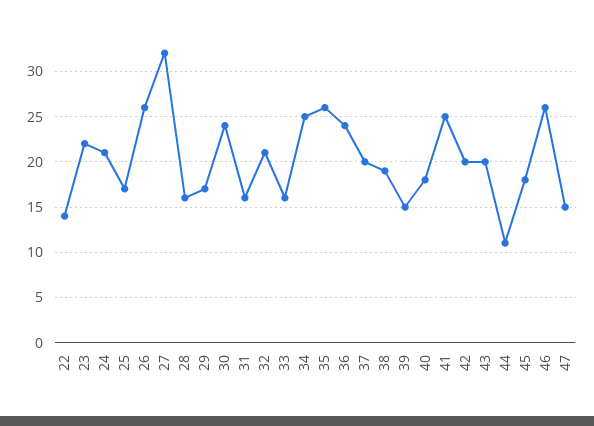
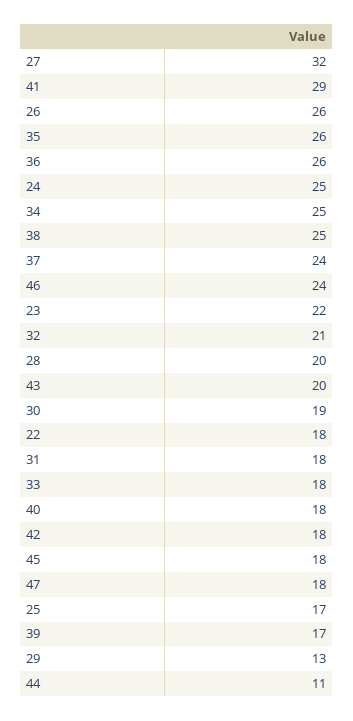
  {
-   "22": 14,
+   "22": 18,
    "23": 22,
-   "24": 21,
+   "24": 25,
    "25": 17,
    "26": 26,
    "27": 32,
-   "28": 16,
+   "28": 20,
-   "29": 17,
+   "29": 13,
-   "30": 24,
+   "30": 19,
-   "31": 16,
+   "31": 18,
    "32": 21,
-   "33": 16,
+   "33": 18,
    "34": 25,
    "35": 26,
-   "36": 24,
+   "36": 26,
-   "37": 20,
+   "37": 24,
-   "38": 19,
+   "38": 25,
-   "39": 15,
+   "39": 17,
    "40": 18,
-   "41": 25,
+   "41": 29,
-   "42": 20,
+   "42": 18,
    "43": 20,
    "44": 11,
    "45": 18,
-   "46": 26,
+   "46": 24,
-   "47": 15
+   "47": 18
  }

